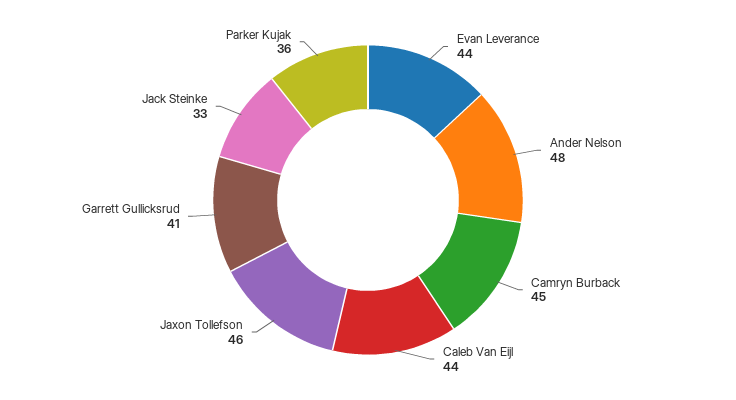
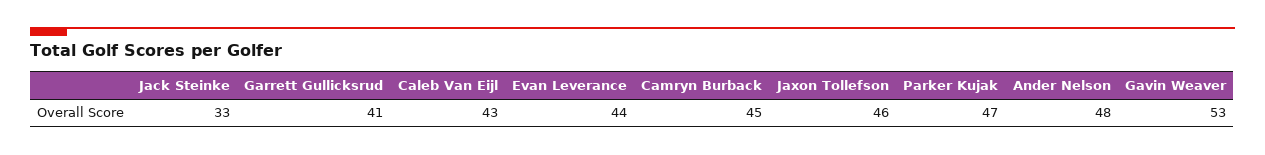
  {
    "Evan Leverance": 44,
    "Ander Nelson": 48,
    "Camryn Burback": 45,
-   "Caleb Van Eijl": 44,
+   "Caleb Van Eijl": 43,
    "Jaxon Tollefson": 46,
    "Garrett Gullicksrud": 41,
    "Jack Steinke": 33,
-   "Parker Kujak": 36
+   "Parker Kujak": 47,
+   "Gavin Weaver": 53
  }

